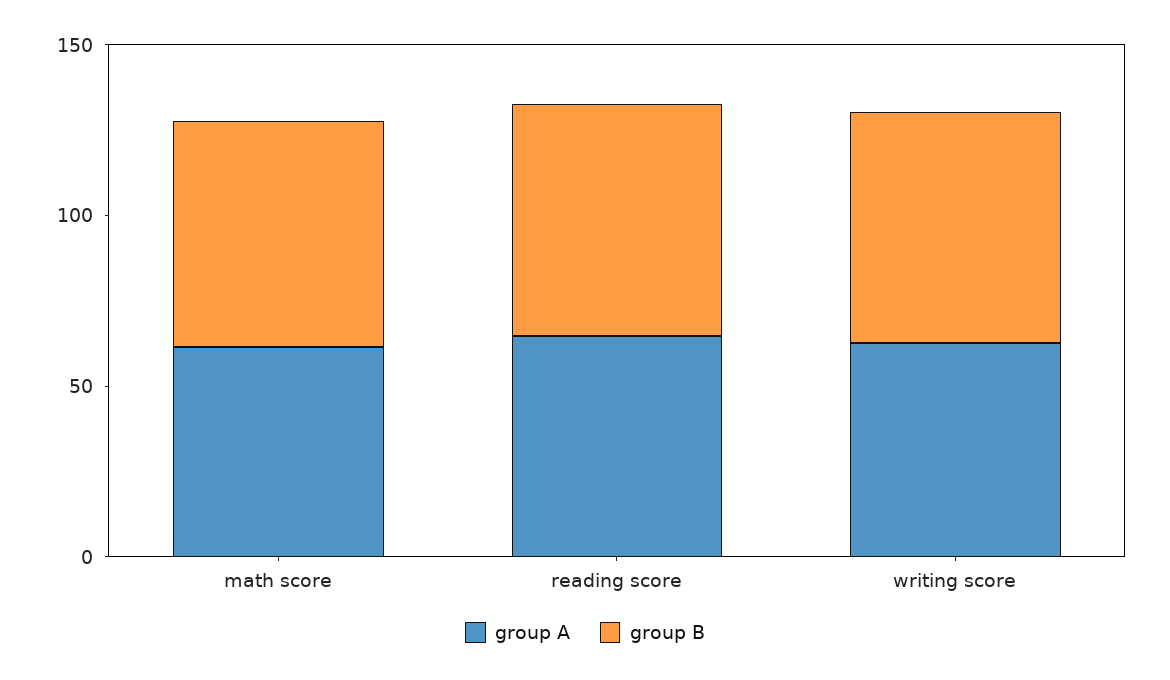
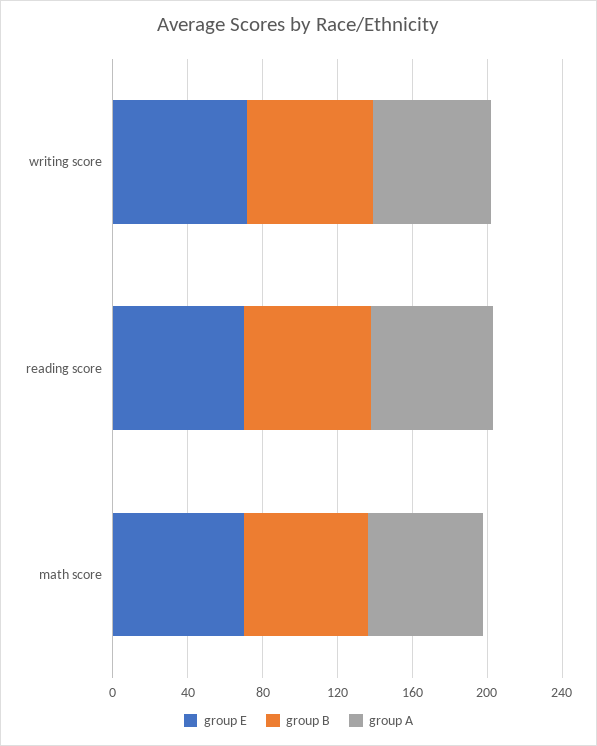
  {
    "group A": {
      "math score": 60,
      "reading score": 60,
      "writing score": 60
    },
    "group B": {
      "math score": 70,
      "reading score": 70,
      "writing score": 70
-   }
+   },
+   "group E": {
+     "writing score": 70,
+     "reading score": 70,
+     "math score": 70
+   }
  }

